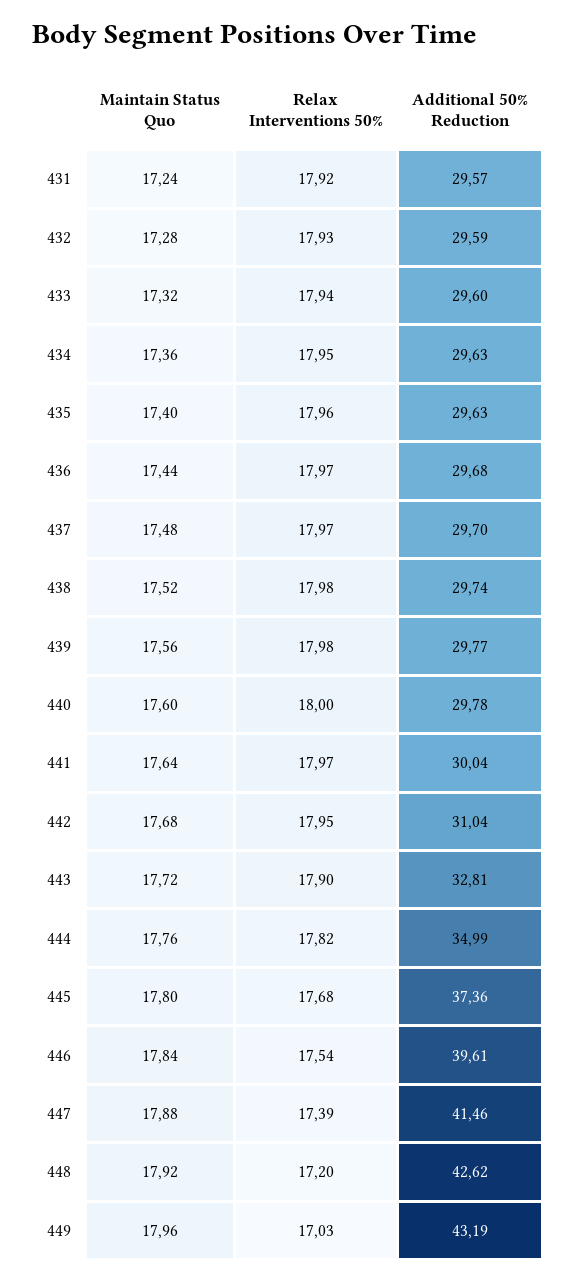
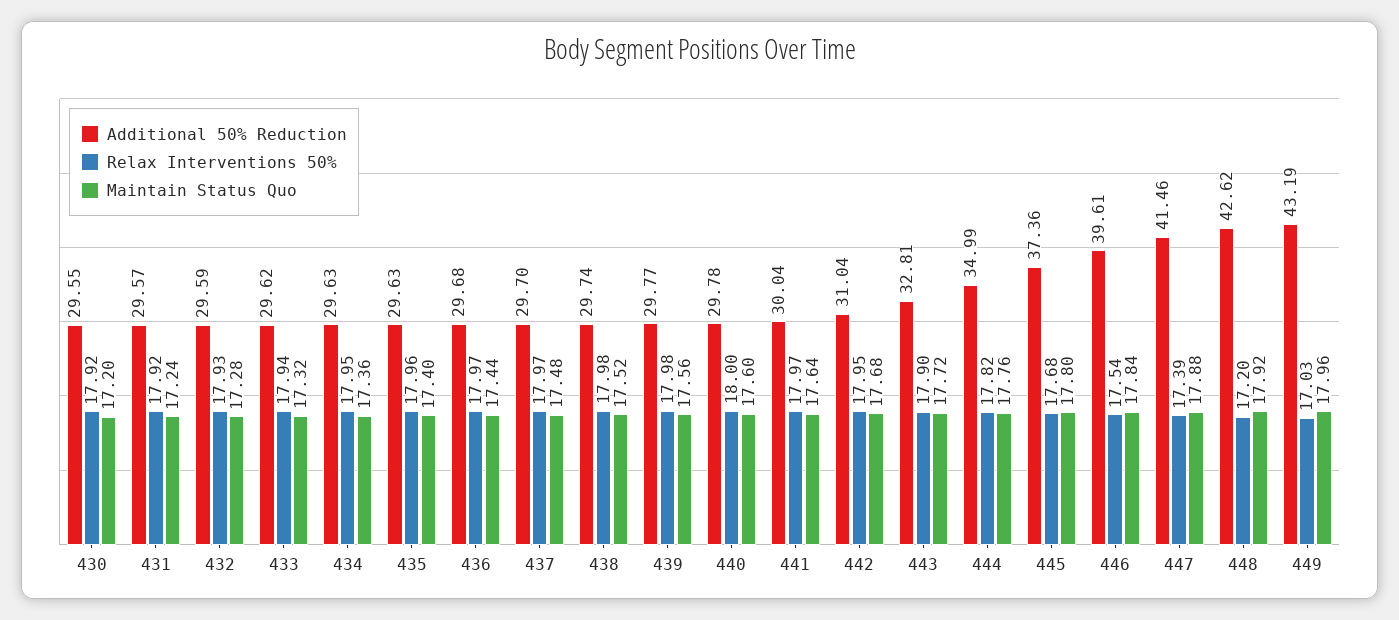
  {
    "Maintain Status Quo": {
      "431": 17.24,
      "432": 17.28,
      "433": 17.32,
      "434": 17.36,
      "435": 17.4,
      "436": 17.44,
      "437": 17.48,
      "438": 17.52,
      "439": 17.56,
      "440": 17.6,
      "441": 17.64,
      "442": 17.68,
      "443": 17.72,
      "444": 17.76,
      "445": 17.8,
      "446": 17.84,
      "447": 17.88,
      "448": 17.92,
-     "449": 17.96
+     "449": 17.96,
+     "430": 17.2
    },
    "Relax Interventions 50%": {
      "431": 17.92,
      "432": 17.93,
      "433": 17.94,
      "434": 17.95,
      "435": 17.96,
      "436": 17.97,
      "437": 17.97,
      "438": 17.98,
      "439": 17.98,
      "440": 18,
      "441": 17.97,
      "442": 17.95,
      "443": 17.9,
      "444": 17.82,
      "445": 17.68,
      "446": 17.54,
      "447": 17.39,
      "448": 17.2,
-     "449": 17.03
+     "449": 17.03,
+     "430": 17.92
    },
    "Additional 50% Reduction": {
      "431": 29.57,
      "432": 29.59,
-     "433": 29.6,
+     "433": 29.62,
      "434": 29.63,
      "435": 29.63,
      "436": 29.68,
      "437": 29.7,
      "438": 29.74,
      "439": 29.77,
      "440": 29.78,
      "441": 30.04,
      "442": 31.04,
      "443": 32.81,
      "444": 34.99,
      "445": 37.36,
      "446": 39.61,
      "447": 41.46,
      "448": 42.62,
-     "449": 43.19
+     "449": 43.19,
+     "430": 29.55
    }
  }

